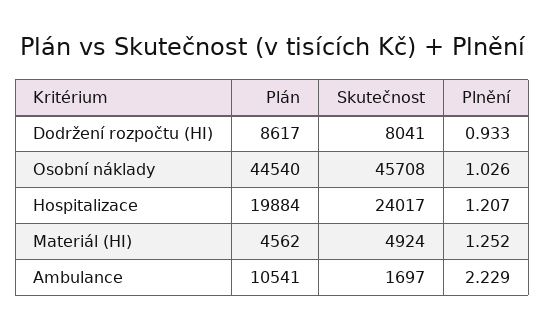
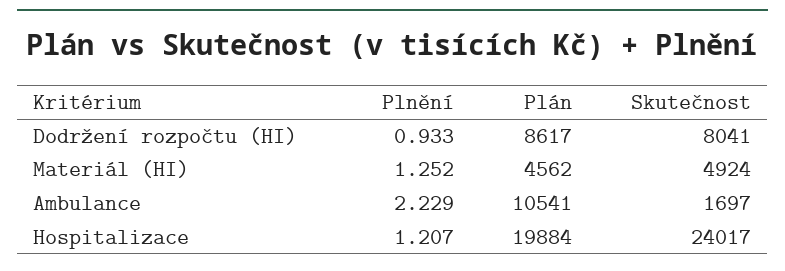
  {
    "Plán": {
      "Dodržení rozpočtu (HI)": 8617,
-     "Osobní náklady": 44540,
      "Hospitalizace": 19884,
      "Materiál (HI)": 4562,
      "Ambulance": 10541
    },
    "Skutečnost": {
      "Dodržení rozpočtu (HI)": 8041,
-     "Osobní náklady": 45708,
      "Hospitalizace": 24017,
      "Materiál (HI)": 4924,
      "Ambulance": 1697
    },
    "Plnění": {
      "Dodržení rozpočtu (HI)": 0.933,
-     "Osobní náklady": 1.026,
      "Hospitalizace": 1.207,
      "Materiál (HI)": 1.252,
      "Ambulance": 2.229
    }
  }

